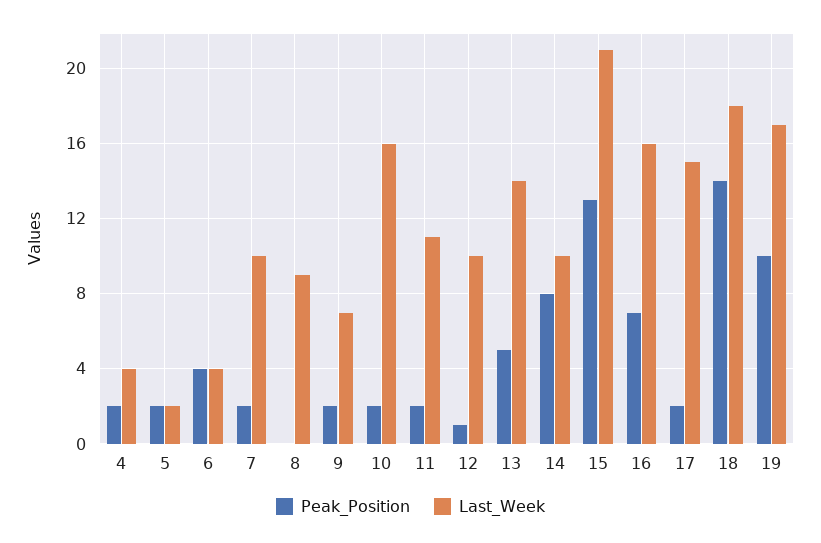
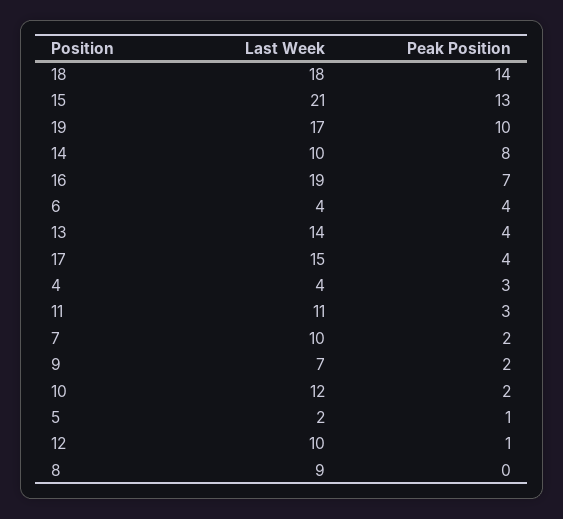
  {
    "Peak_Position": {
-     "4": 2,
+     "4": 3,
-     "5": 2,
+     "5": 1,
      "6": 4,
      "7": 2,
      "8": 0,
      "9": 2,
      "10": 2,
-     "11": 2,
+     "11": 3,
      "12": 1,
-     "13": 5,
+     "13": 4,
      "14": 8,
      "15": 13,
      "16": 7,
-     "17": 2,
+     "17": 4,
      "18": 14,
      "19": 10
    },
    "Last_Week": {
      "4": 4,
      "5": 2,
      "6": 4,
      "7": 10,
      "8": 9,
      "9": 7,
-     "10": 16,
+     "10": 12,
      "11": 11,
      "12": 10,
      "13": 14,
      "14": 10,
      "15": 21,
-     "16": 16,
+     "16": 19,
      "17": 15,
      "18": 18,
      "19": 17
    }
  }

